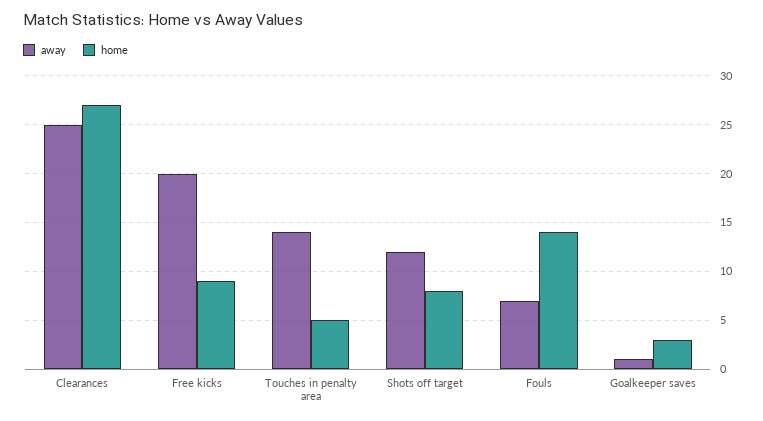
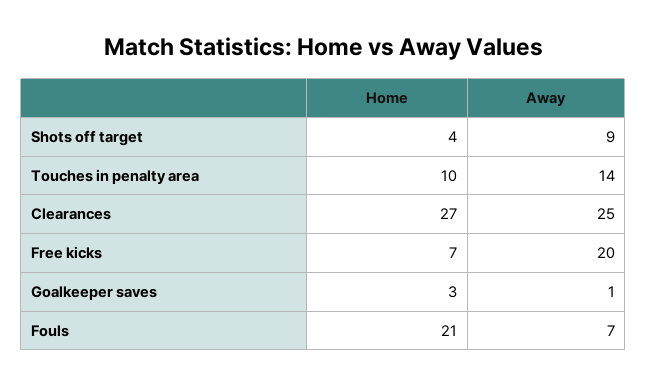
  {
    "away": {
      "Clearances": 25,
      "Free kicks": 20,
      "Touches in penalty area": 14,
-     "Shots off target": 12,
+     "Shots off target": 9,
      "Fouls": 7,
      "Goalkeeper saves": 1
    },
    "home": {
      "Clearances": 27,
-     "Free kicks": 9,
+     "Free kicks": 7,
-     "Touches in penalty area": 5,
+     "Touches in penalty area": 10,
-     "Shots off target": 8,
+     "Shots off target": 4,
-     "Fouls": 14,
+     "Fouls": 21,
      "Goalkeeper saves": 3
    }
  }

